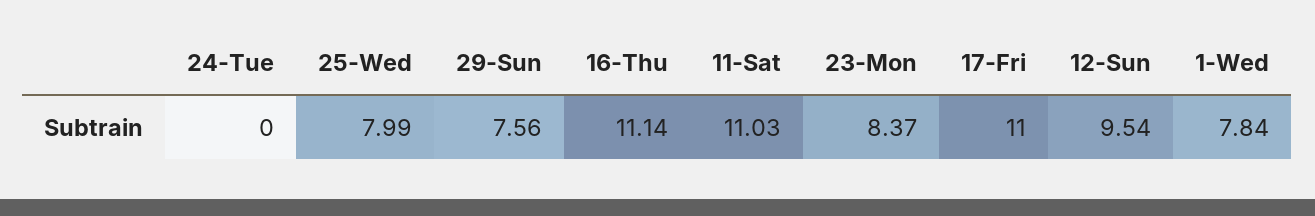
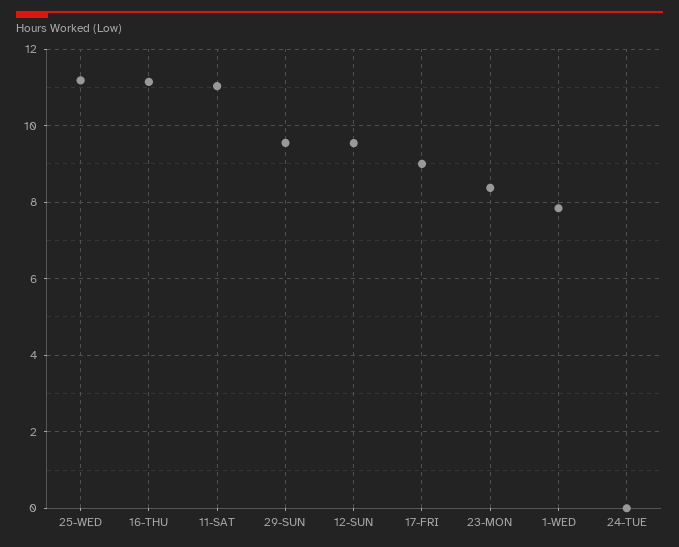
  {
    "24-Tue": 0,
-   "25-Wed": 7.99,
+   "25-Wed": 11.2,
-   "29-Sun": 7.56,
+   "29-Sun": 9.6,
    "16-Thu": 11.14,
    "11-Sat": 11.03,
    "23-Mon": 8.37,
-   "17-Fri": 11,
+   "17-Fri": 9,
    "12-Sun": 9.54,
    "1-Wed": 7.84
  }

